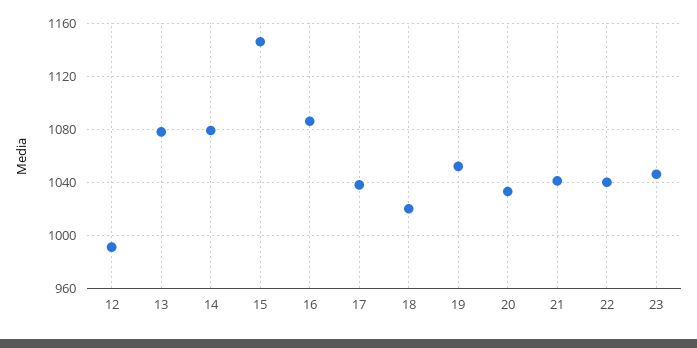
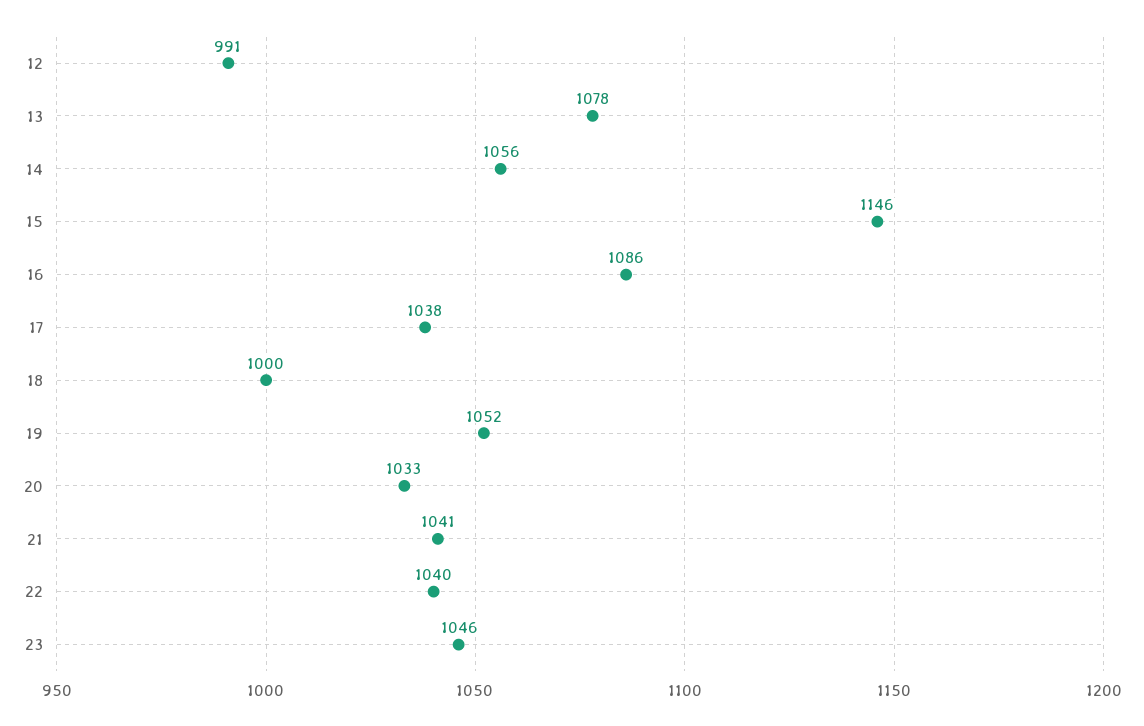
  {
    "12": 991,
    "13": 1078,
-   "14": 1080,
+   "14": 1056,
    "15": 1146,
    "16": 1086,
    "17": 1038,
-   "18": 1020,
+   "18": 1000,
    "19": 1052,
    "20": 1033,
    "21": 1041,
    "22": 1040,
    "23": 1046
  }

